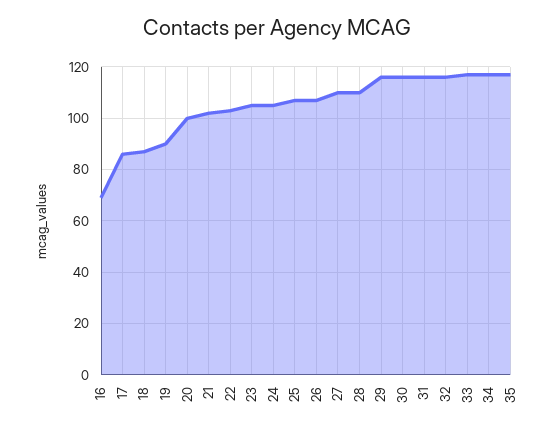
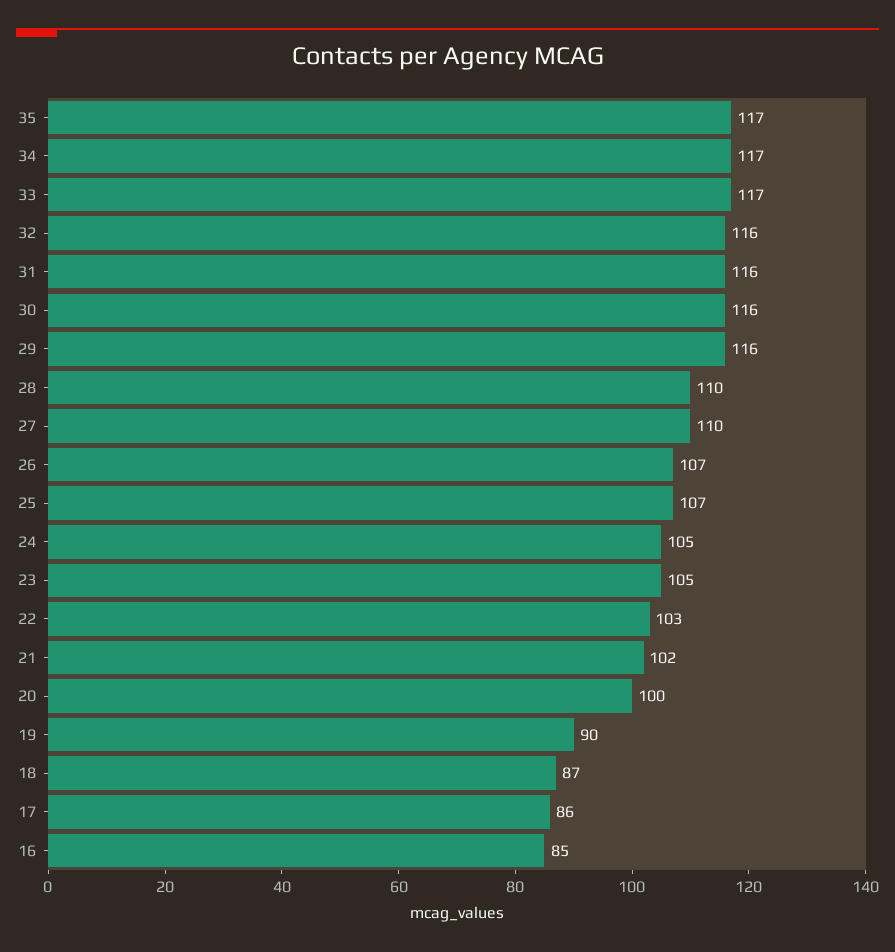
  {
-   "16": 70,
+   "16": 85,
    "17": 86,
    "18": 87,
    "19": 90,
    "20": 100,
    "21": 102,
    "22": 103,
    "23": 105,
    "24": 105,
    "25": 107,
    "26": 107,
    "27": 110,
    "28": 110,
    "29": 116,
    "30": 116,
    "31": 116,
    "32": 116,
    "33": 117,
    "34": 117,
    "35": 117
  }

